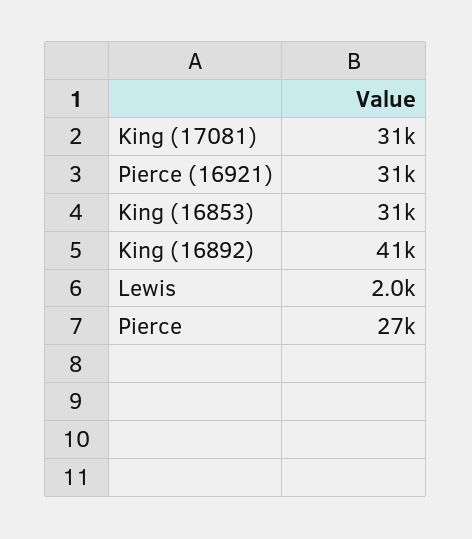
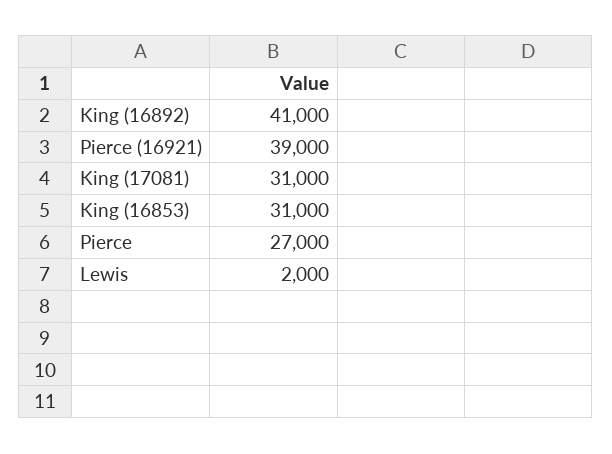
  {
    "King (17081)": 31000,
-   "Pierce (16921)": 31000,
+   "Pierce (16921)": 39000,
    "King (16853)": 31000,
    "King (16892)": 41000,
    "Lewis": 2000,
    "Pierce": 27000
  }

